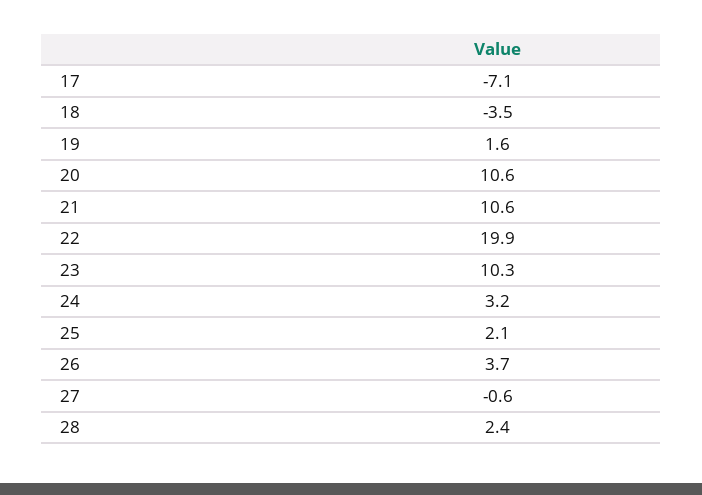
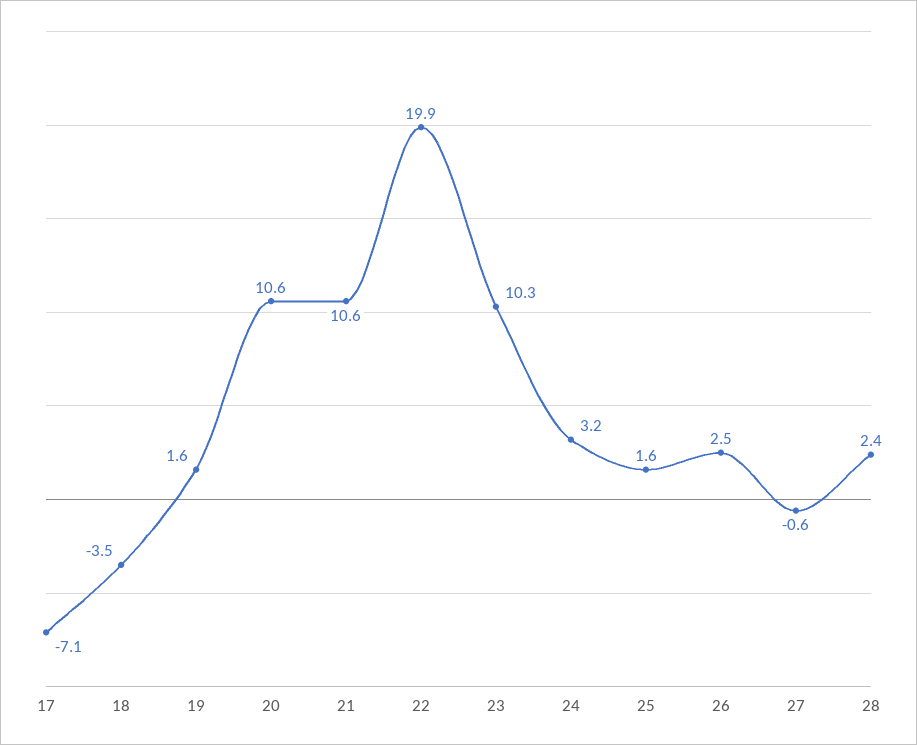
  {
    "17": -7.1,
    "18": -3.5,
    "19": 1.6,
    "20": 10.6,
    "21": 10.6,
    "22": 19.9,
    "23": 10.3,
    "24": 3.2,
-   "25": 2.1,
+   "25": 1.6,
-   "26": 3.7,
+   "26": 2.5,
    "27": -0.6,
    "28": 2.4
  }

